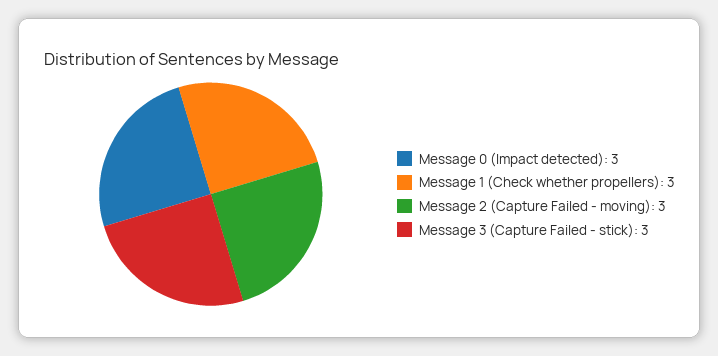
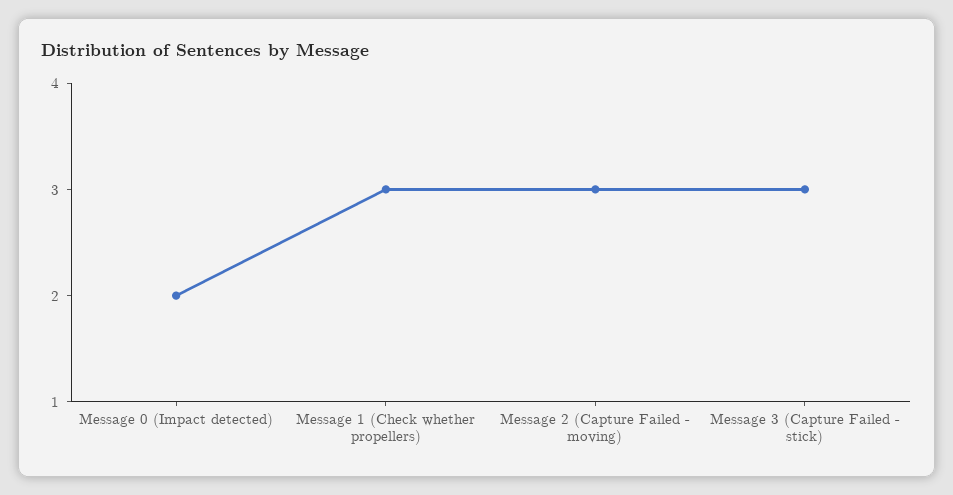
  {
-   "Message 0 (Impact detected)": 3,
+   "Message 0 (Impact detected)": 2,
    "Message 1 (Check whether propellers)": 3,
    "Message 2 (Capture Failed - moving)": 3,
    "Message 3 (Capture Failed - stick)": 3
  }

